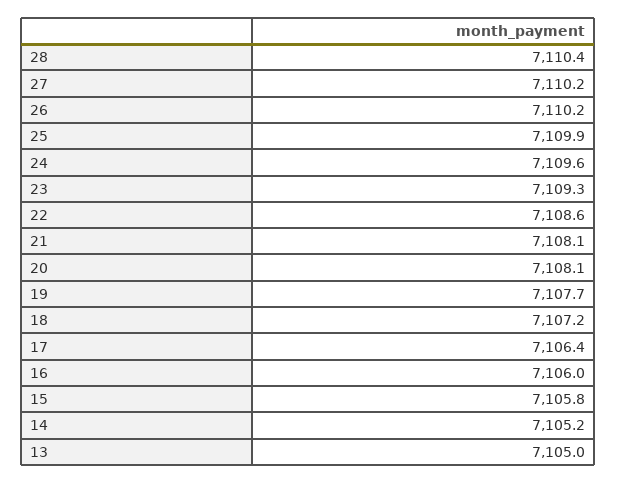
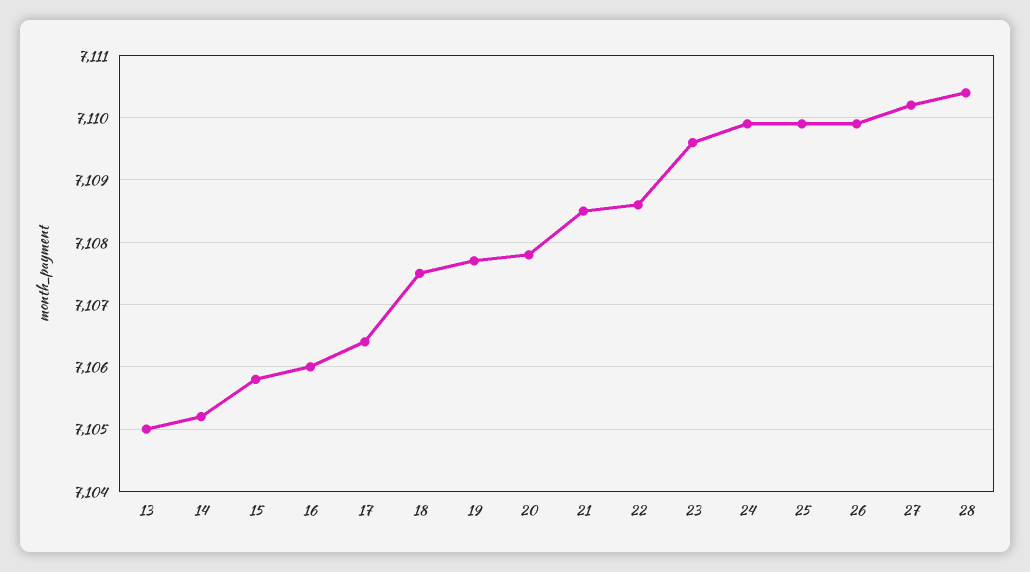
  {
    "28": 7110.4,
    "27": 7110.2,
-   "26": 7110.2,
+   "26": 7109.9,
    "25": 7109.9,
-   "24": 7109.6,
+   "24": 7109.9,
-   "23": 7109.3,
+   "23": 7109.6,
    "22": 7108.6,
-   "21": 7108.1,
+   "21": 7108.5,
-   "20": 7108.1,
+   "20": 7107.8,
    "19": 7107.7,
-   "18": 7107.2,
+   "18": 7107.5,
    "17": 7106.4,
    "16": 7106,
    "15": 7105.8,
    "14": 7105.2,
    "13": 7105
  }

